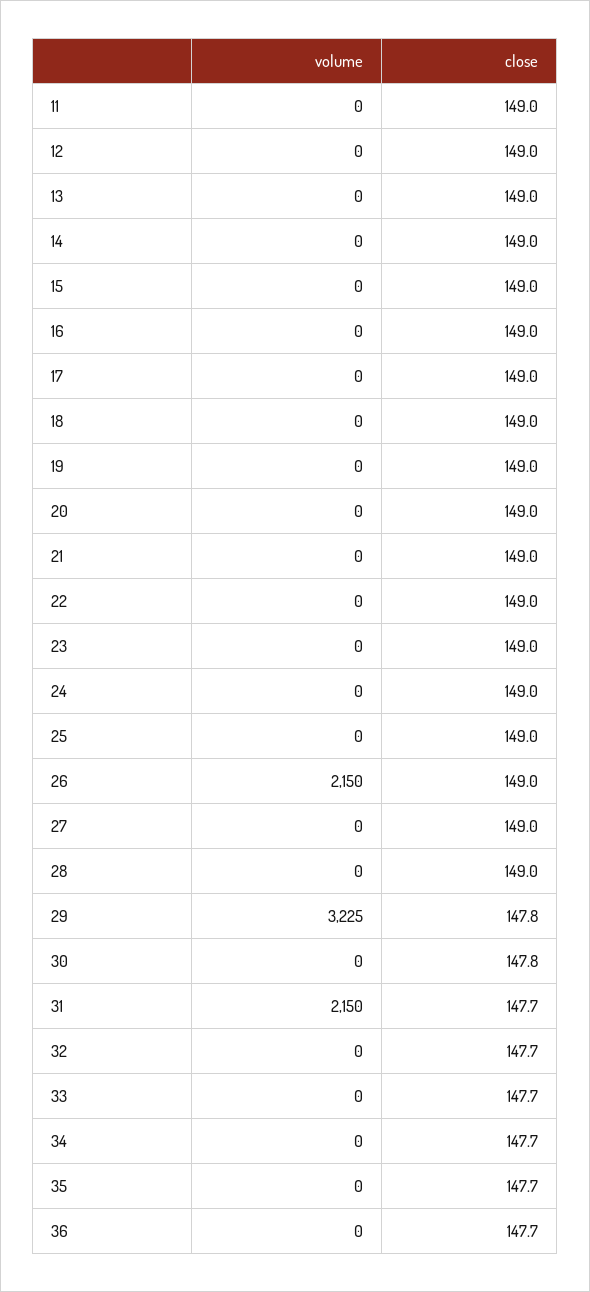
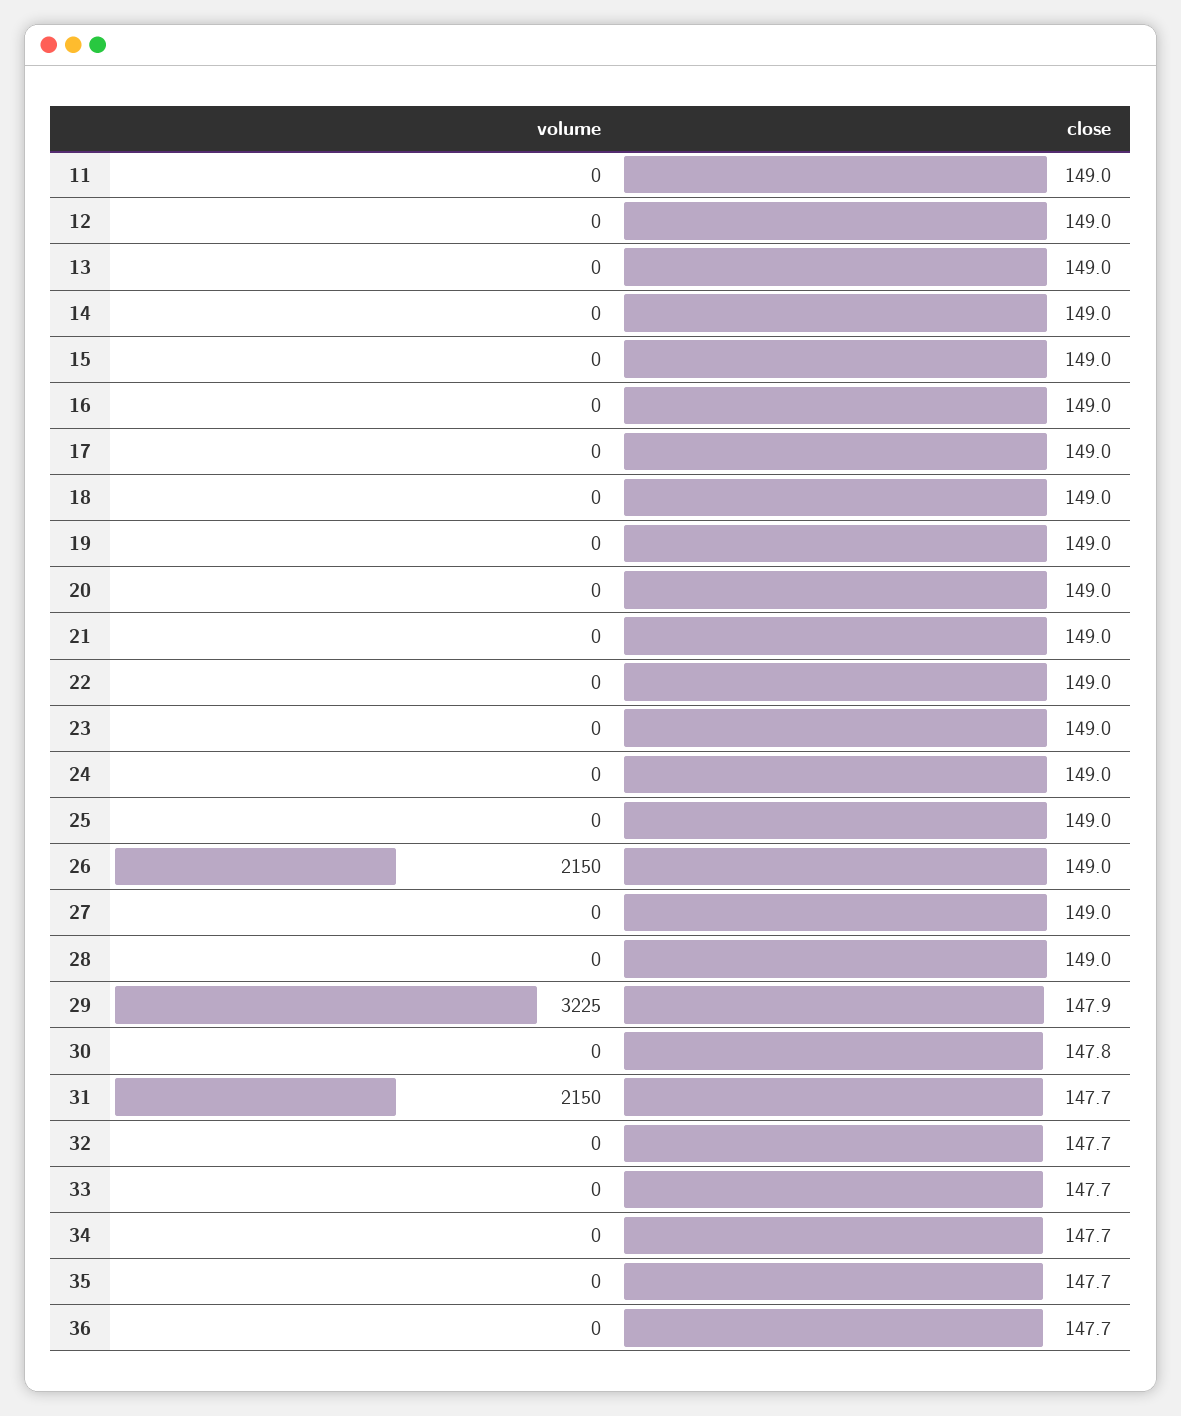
  {
    "volume": {
      "11": 0,
      "12": 0,
      "13": 0,
      "14": 0,
      "15": 0,
      "16": 0,
      "17": 0,
      "18": 0,
      "19": 0,
      "20": 0,
      "21": 0,
      "22": 0,
      "23": 0,
      "24": 0,
      "25": 0,
      "26": 2150,
      "27": 0,
      "28": 0,
      "29": 3225,
      "30": 0,
      "31": 2150,
      "32": 0,
      "33": 0,
      "34": 0,
      "35": 0,
      "36": 0
    },
    "close": {
      "11": 149,
      "12": 149,
      "13": 149,
      "14": 149,
      "15": 149,
      "16": 149,
      "17": 149,
      "18": 149,
      "19": 149,
      "20": 149,
      "21": 149,
      "22": 149,
      "23": 149,
      "24": 149,
      "25": 149,
      "26": 149,
      "27": 149,
      "28": 149,
-     "29": 147.8,
+     "29": 147.9,
      "30": 147.8,
      "31": 147.7,
      "32": 147.7,
      "33": 147.7,
      "34": 147.7,
      "35": 147.7,
      "36": 147.7
    }
  }

